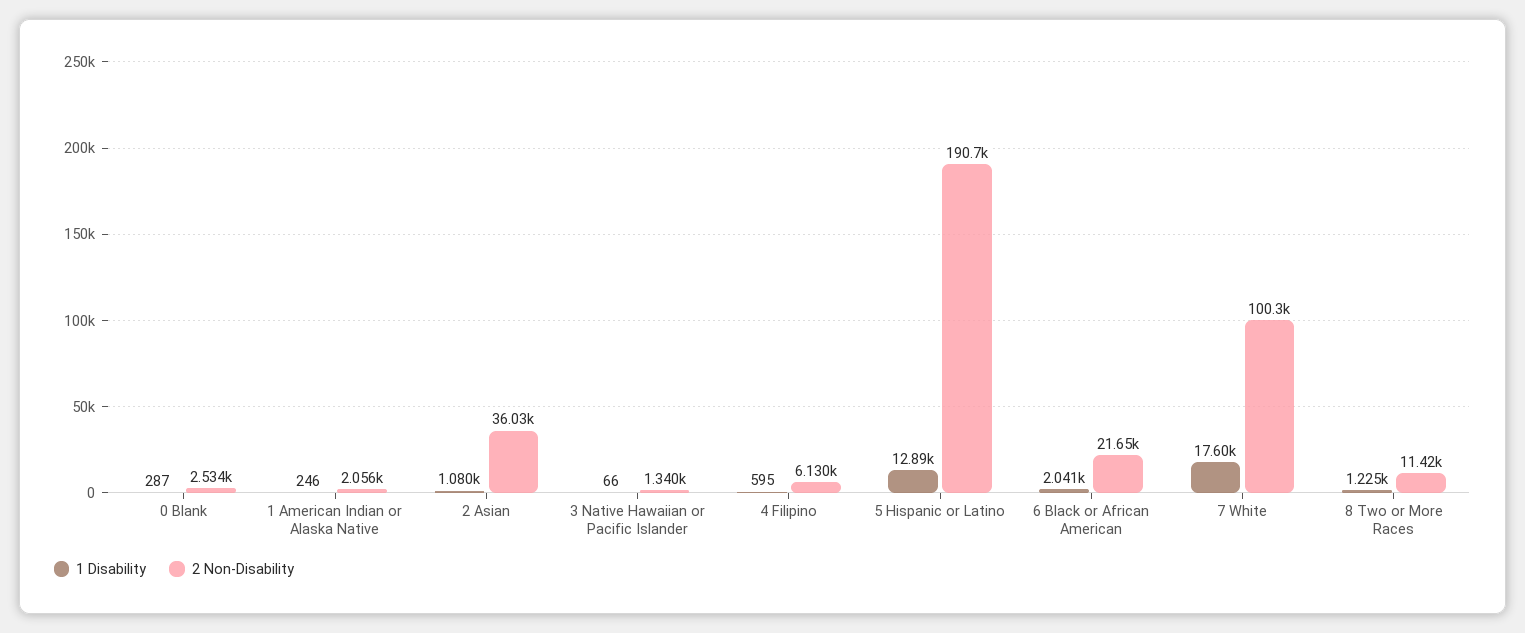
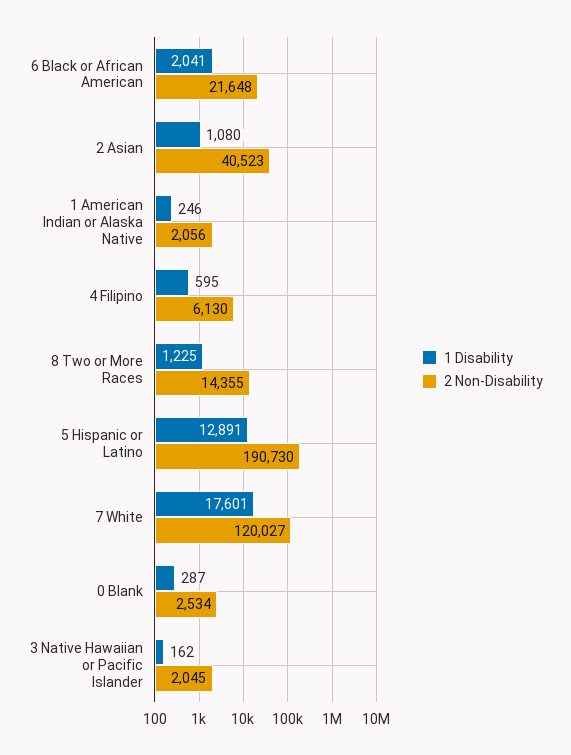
  {
    "1 Disability": {
      "0 Blank": 287,
      "1 American Indian or Alaska Native": 246,
      "2 Asian": 1080,
-     "3 Native Hawaiian or Pacific Islander": 66,
+     "3 Native Hawaiian or Pacific Islander": 162,
      "4 Filipino": 595,
      "5 Hispanic or Latino": 12891,
      "6 Black or African American": 2041,
      "7 White": 17601,
      "8 Two or More Races": 1225
    },
    "2 Non-Disability": {
      "0 Blank": 2534,
      "1 American Indian or Alaska Native": 2056,
-     "2 Asian": 36030,
+     "2 Asian": 40523,
-     "3 Native Hawaiian or Pacific Islander": 1340,
+     "3 Native Hawaiian or Pacific Islander": 2045,
      "4 Filipino": 6130,
      "5 Hispanic or Latino": 190730,
      "6 Black or African American": 21648,
-     "7 White": 100300,
+     "7 White": 120027,
-     "8 Two or More Races": 11420
+     "8 Two or More Races": 14355
    }
  }

